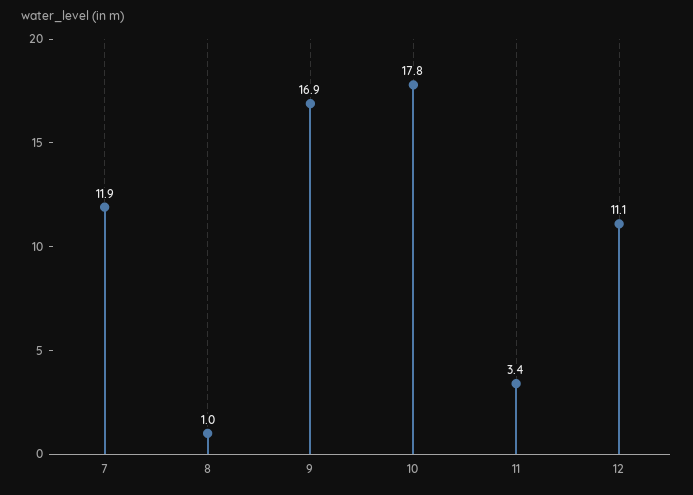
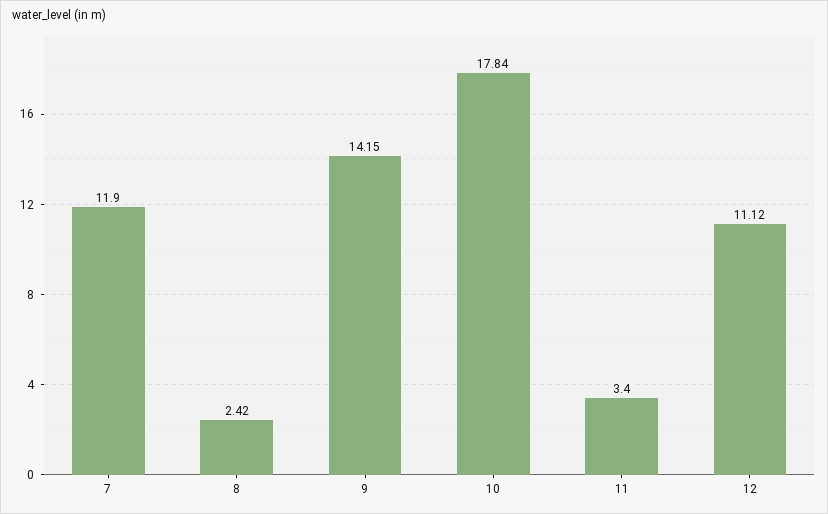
  {
    "7": 11.9,
-   "8": 1,
+   "8": 2.42,
-   "9": 16.9,
+   "9": 14.15,
    "10": 17.84,
    "11": 3.4,
    "12": 11.12
  }

